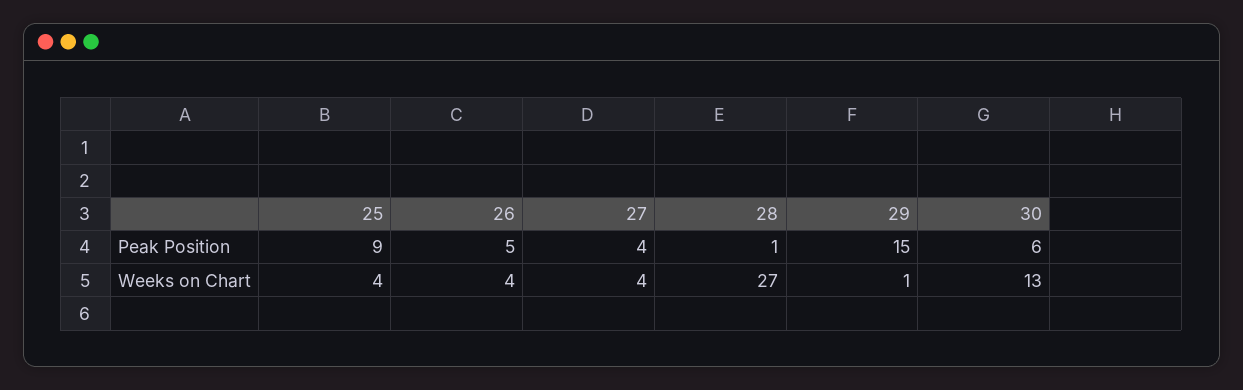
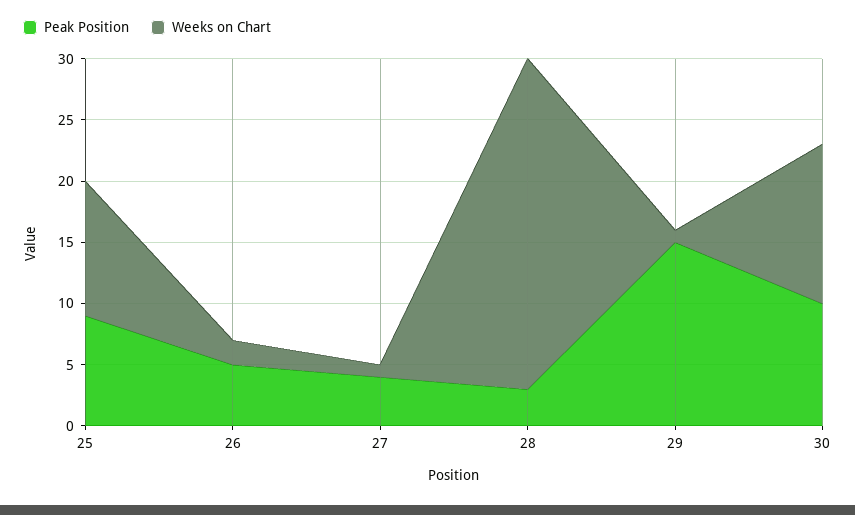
  {
    "Peak Position": {
      "25": 9,
      "26": 5,
      "27": 4,
-     "28": 1,
+     "28": 3,
      "29": 15,
-     "30": 6
+     "30": 10
    },
    "Weeks on Chart": {
-     "25": 4,
+     "25": 11,
-     "26": 4,
+     "26": 2,
-     "27": 4,
+     "27": 1,
      "28": 27,
      "29": 1,
      "30": 13
    }
  }

